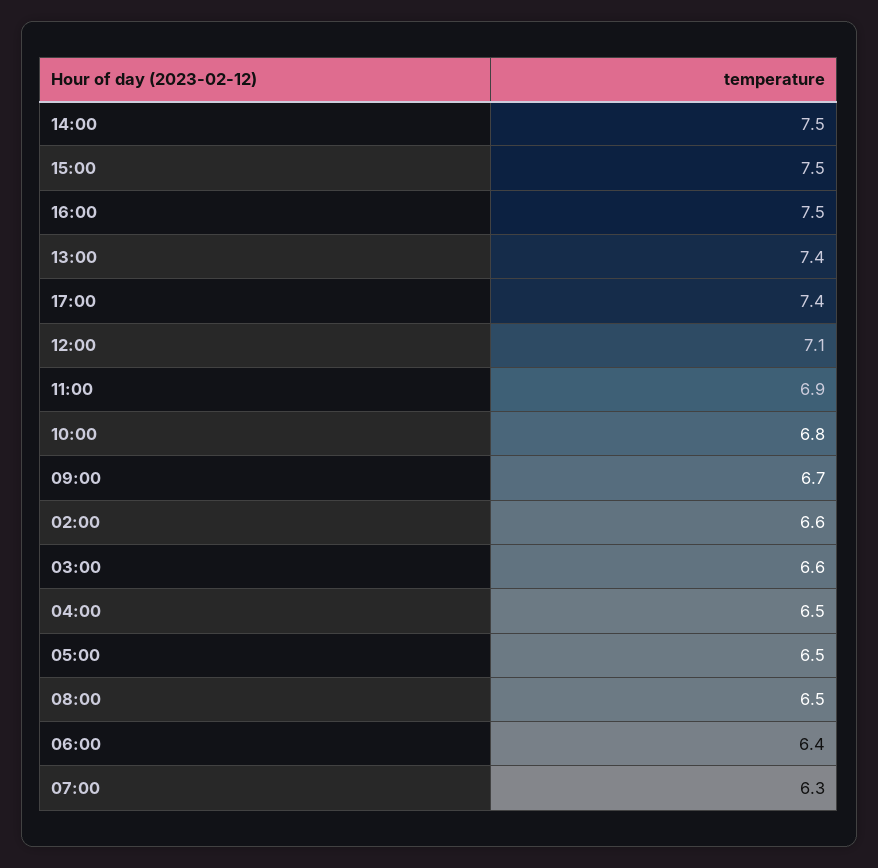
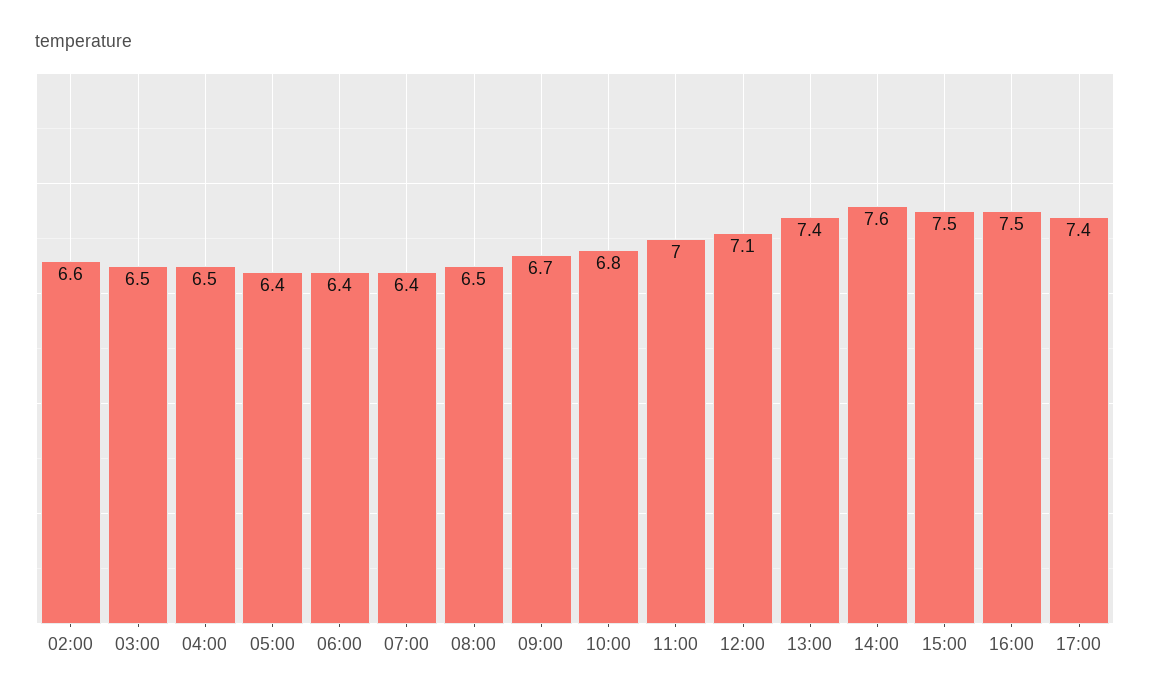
  {
-   "14:00": 7.5,
+   "14:00": 7.6,
    "15:00": 7.5,
    "16:00": 7.5,
    "13:00": 7.4,
    "17:00": 7.4,
    "12:00": 7.1,
-   "11:00": 6.9,
+   "11:00": 7,
    "10:00": 6.8,
    "09:00": 6.7,
    "02:00": 6.6,
-   "03:00": 6.6,
+   "03:00": 6.5,
    "04:00": 6.5,
-   "05:00": 6.5,
+   "05:00": 6.4,
    "08:00": 6.5,
    "06:00": 6.4,
-   "07:00": 6.3
+   "07:00": 6.4
  }

